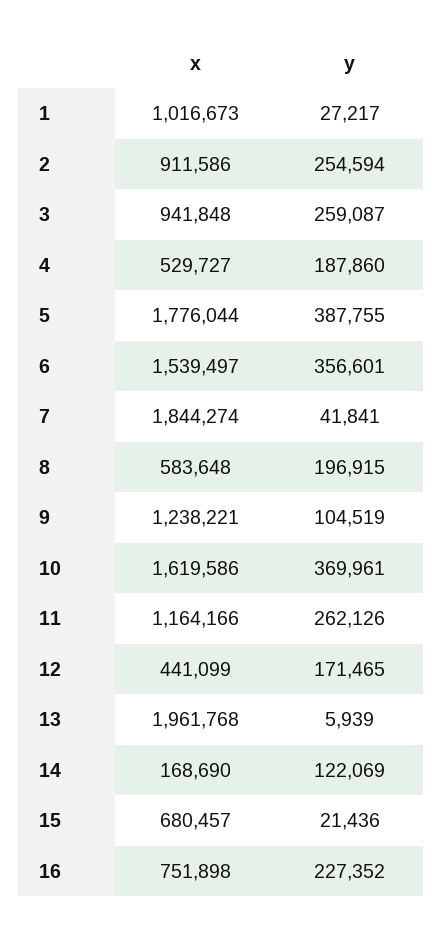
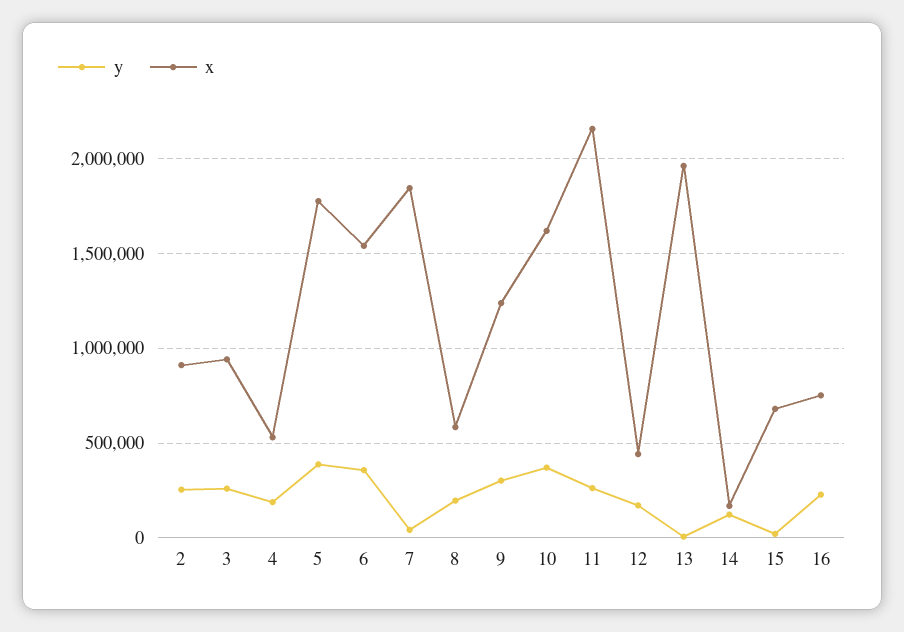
  {
    "x": {
-     "1": 1016673,
      "2": 911586,
      "3": 941848,
      "4": 529727,
      "5": 1776044,
      "6": 1539497,
      "7": 1844274,
      "8": 583648,
      "9": 1238221,
      "10": 1619586,
-     "11": 1164166,
+     "11": 2150000,
      "12": 441099,
      "13": 1961768,
      "14": 168690,
      "15": 680457,
      "16": 751898
    },
    "y": {
-     "1": 27217,
      "2": 254594,
      "3": 259087,
      "4": 187860,
      "5": 387755,
      "6": 356601,
      "7": 41841,
      "8": 196915,
-     "9": 104519,
+     "9": 300000,
      "10": 369961,
      "11": 262126,
      "12": 171465,
      "13": 5939,
      "14": 122069,
      "15": 21436,
      "16": 227352
    }
  }

